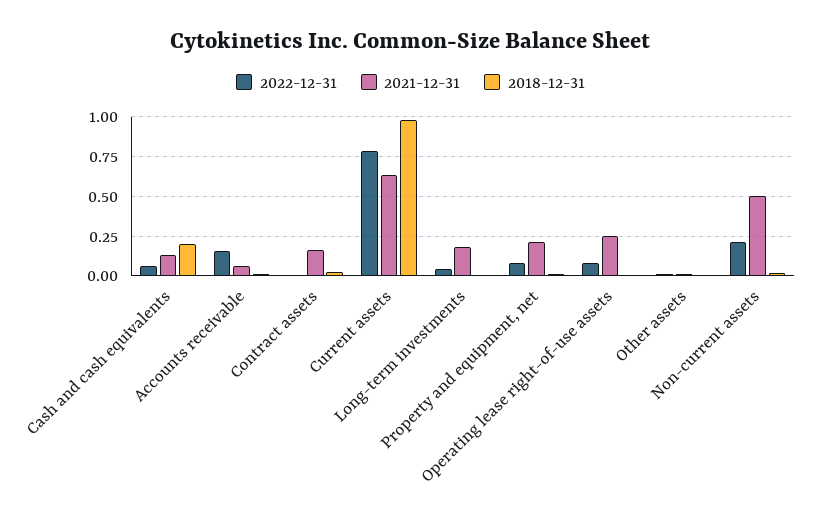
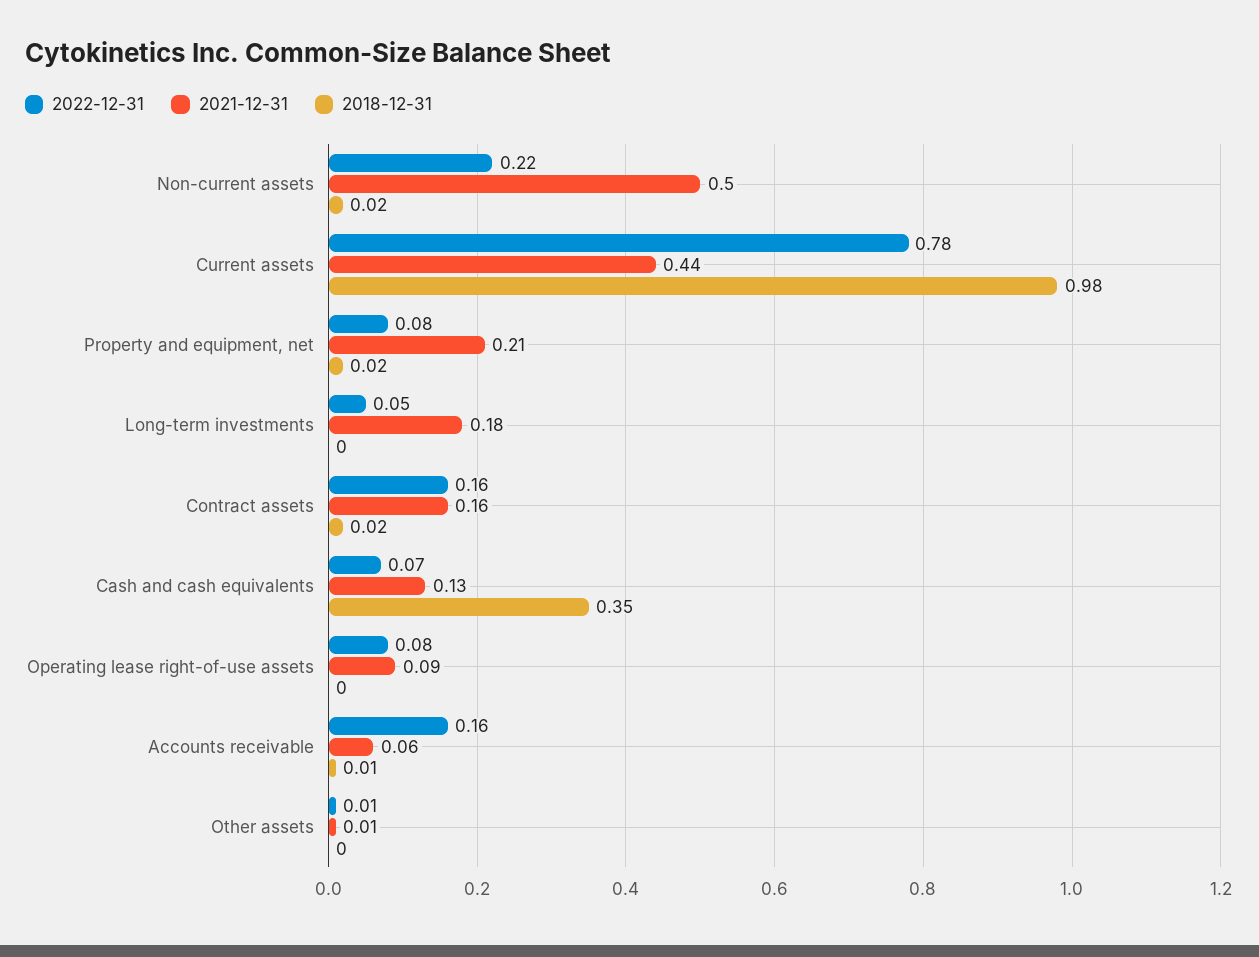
  {
    "2022-12-31": {
      "Cash and cash equivalents": 0.07,
      "Accounts receivable": 0.16,
-     "Contract assets": 0,
+     "Contract assets": 0.16,
      "Current assets": 0.78,
      "Long-term investments": 0.05,
      "Property and equipment, net": 0.08,
      "Operating lease right-of-use assets": 0.08,
      "Other assets": 0.01,
      "Non-current assets": 0.22
    },
    "2021-12-31": {
      "Cash and cash equivalents": 0.13,
      "Accounts receivable": 0.06,
      "Contract assets": 0.16,
-     "Current assets": 0.65,
+     "Current assets": 0.44,
      "Long-term investments": 0.18,
      "Property and equipment, net": 0.21,
-     "Operating lease right-of-use assets": 0.25,
+     "Operating lease right-of-use assets": 0.09,
      "Other assets": 0.01,
      "Non-current assets": 0.5
    },
    "2018-12-31": {
-     "Cash and cash equivalents": 0.2,
+     "Cash and cash equivalents": 0.35,
      "Accounts receivable": 0.01,
      "Contract assets": 0.02,
      "Current assets": 0.98,
      "Long-term investments": 0,
      "Property and equipment, net": 0.02,
      "Operating lease right-of-use assets": 0,
      "Other assets": 0,
      "Non-current assets": 0.02
    }
  }

